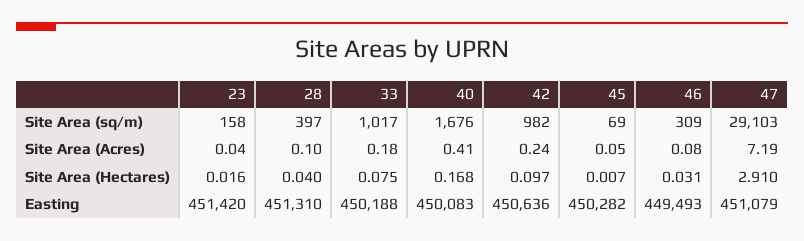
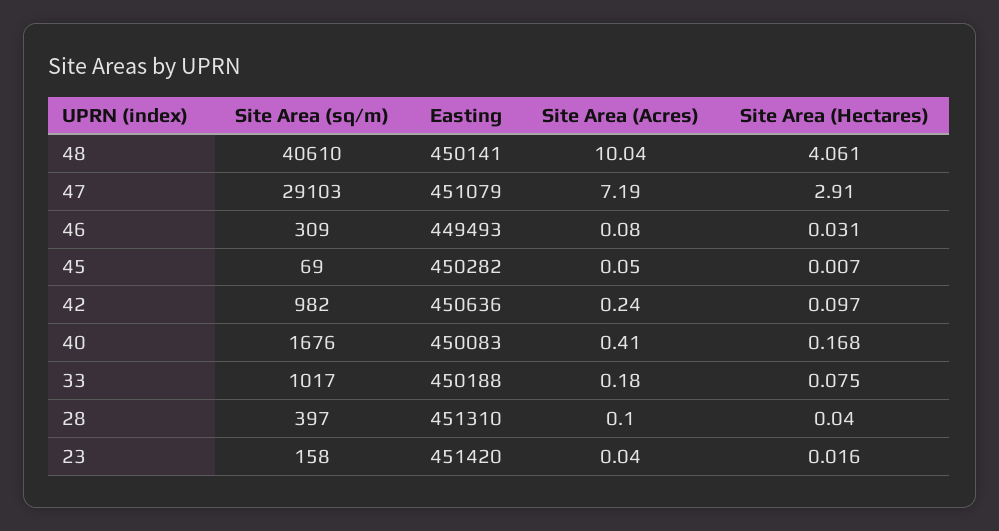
  {
    "23": {
      "Site Area (sq/m)": 158,
      "Site Area (Acres)": 0.04,
      "Site Area (Hectares)": 0.016,
      "Easting": 451420
    },
    "28": {
      "Site Area (sq/m)": 397,
      "Site Area (Acres)": 0.1,
      "Site Area (Hectares)": 0.04,
      "Easting": 451310
    },
    "33": {
      "Site Area (sq/m)": 1017,
      "Site Area (Acres)": 0.18,
      "Site Area (Hectares)": 0.075,
      "Easting": 450188
    },
    "40": {
      "Site Area (sq/m)": 1676,
      "Site Area (Acres)": 0.41,
      "Site Area (Hectares)": 0.168,
      "Easting": 450083
    },
    "42": {
      "Site Area (sq/m)": 982,
      "Site Area (Acres)": 0.24,
      "Site Area (Hectares)": 0.097,
      "Easting": 450636
    },
    "45": {
      "Site Area (sq/m)": 69,
      "Site Area (Acres)": 0.05,
      "Site Area (Hectares)": 0.007,
      "Easting": 450282
    },
    "46": {
      "Site Area (sq/m)": 309,
      "Site Area (Acres)": 0.08,
      "Site Area (Hectares)": 0.031,
      "Easting": 449493
    },
    "47": {
      "Site Area (sq/m)": 29103,
      "Site Area (Acres)": 7.19,
      "Site Area (Hectares)": 2.91,
      "Easting": 451079
-   }
+   },
+   "48": {
+     "Site Area (sq/m)": 40610,
+     "Easting": 450141,
+     "Site Area (Acres)": 10.04,
+     "Site Area (Hectares)": 4.061
+   }
  }

